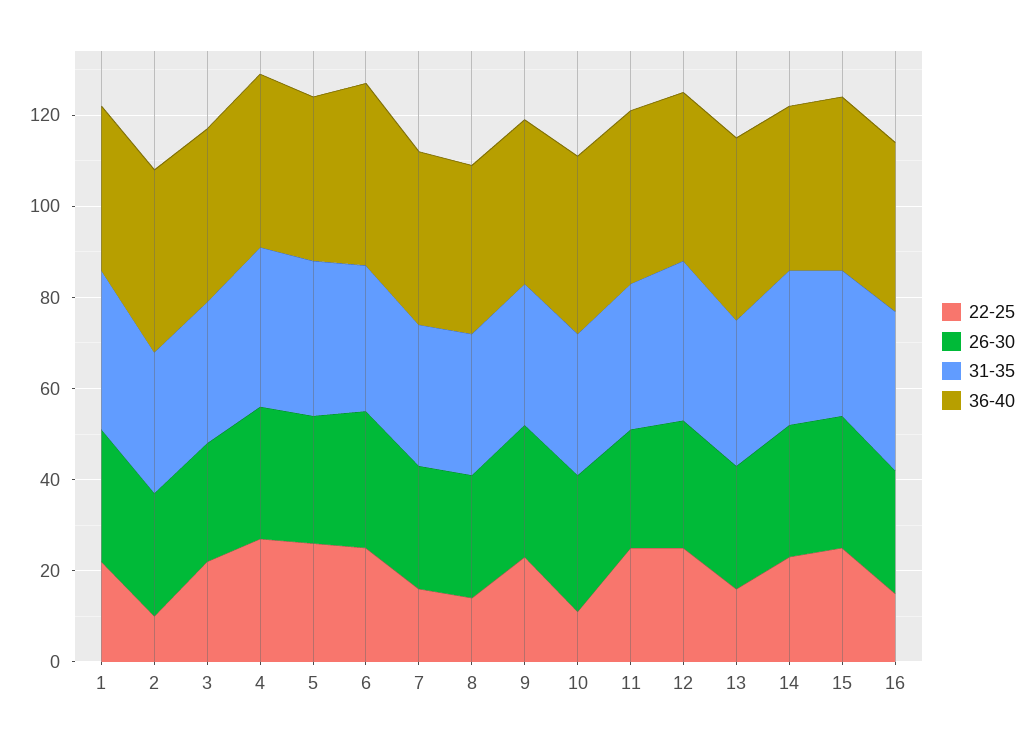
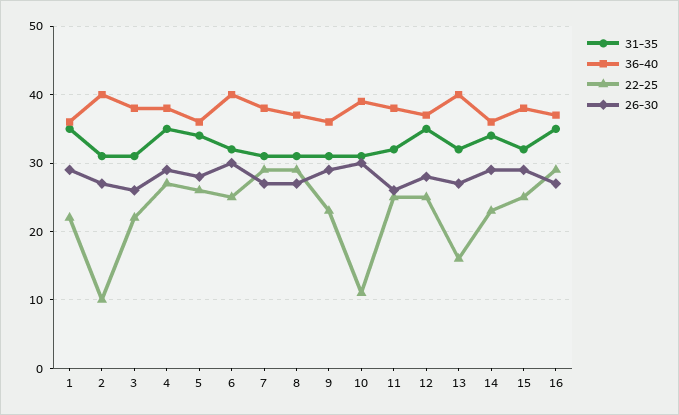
  {
    "22-25": {
      "1": 22,
      "2": 10,
      "3": 22,
      "4": 27,
      "5": 26,
      "6": 25,
-     "7": 15,
+     "7": 29,
-     "8": 15,
+     "8": 29,
      "9": 23,
      "10": 11,
      "11": 25,
      "12": 25,
      "13": 16,
      "14": 23,
      "15": 25,
-     "16": 15
+     "16": 29
    },
    "26-30": {
      "1": 29,
      "2": 27,
      "3": 26,
      "4": 29,
      "5": 28,
      "6": 30,
      "7": 27,
      "8": 27,
      "9": 29,
      "10": 30,
      "11": 26,
      "12": 28,
      "13": 27,
      "14": 29,
      "15": 29,
      "16": 27
    },
    "31-35": {
      "1": 35,
      "2": 31,
      "3": 31,
      "4": 35,
      "5": 34,
      "6": 32,
      "7": 31,
      "8": 31,
      "9": 31,
      "10": 31,
      "11": 32,
      "12": 35,
      "13": 32,
      "14": 34,
      "15": 32,
      "16": 35
    },
    "36-40": {
      "1": 36,
      "2": 40,
      "3": 38,
      "4": 38,
      "5": 36,
      "6": 40,
      "7": 38,
      "8": 37,
      "9": 36,
      "10": 39,
      "11": 38,
      "12": 37,
      "13": 40,
      "14": 36,
      "15": 38,
      "16": 37
    }
  }

